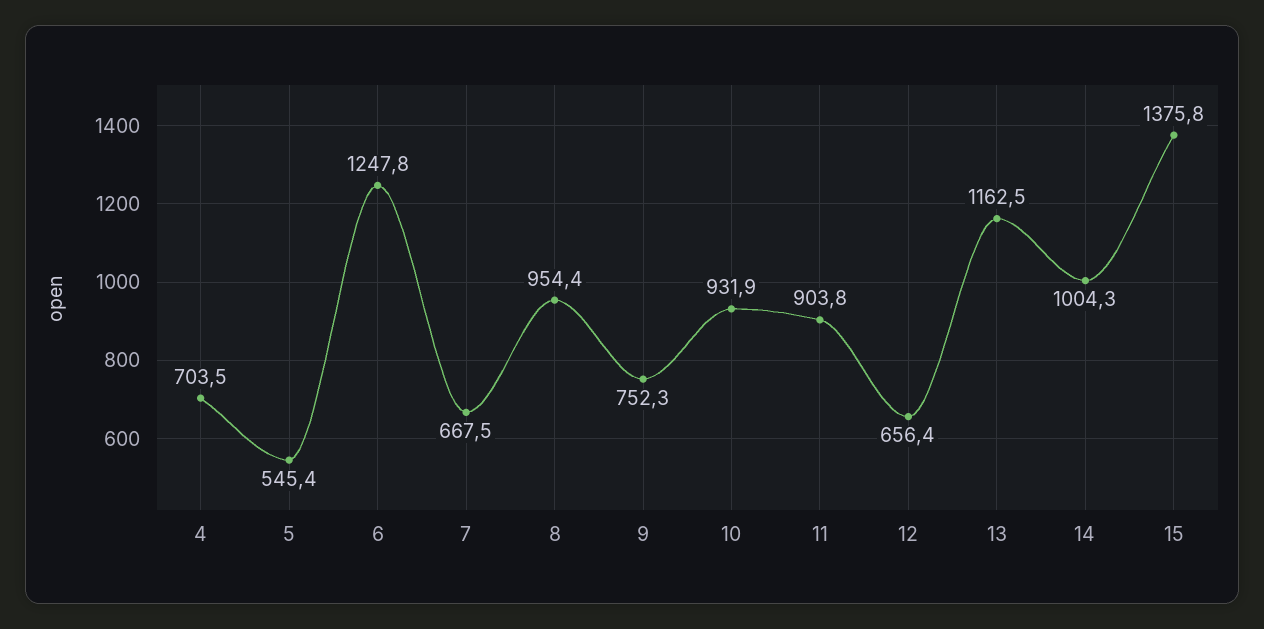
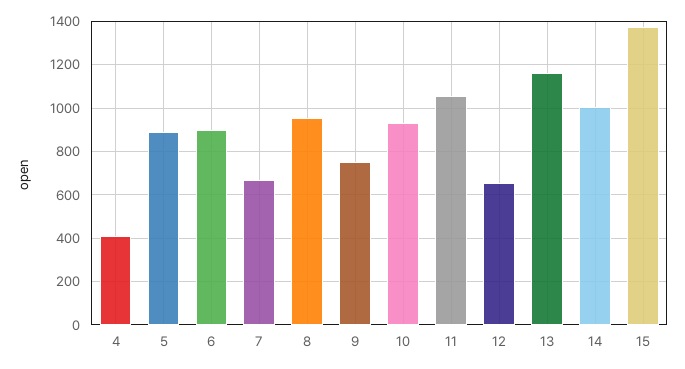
  {
-   "4": 703.5,
+   "4": 400,
-   "5": 545.4,
+   "5": 900,
-   "6": 1247.8,
+   "6": 900,
    "7": 667.5,
    "8": 954.4,
    "9": 752.3,
    "10": 931.9,
-   "11": 903.8,
+   "11": 1050,
    "12": 656.4,
    "13": 1162.5,
    "14": 1004.3,
    "15": 1375.8
  }

